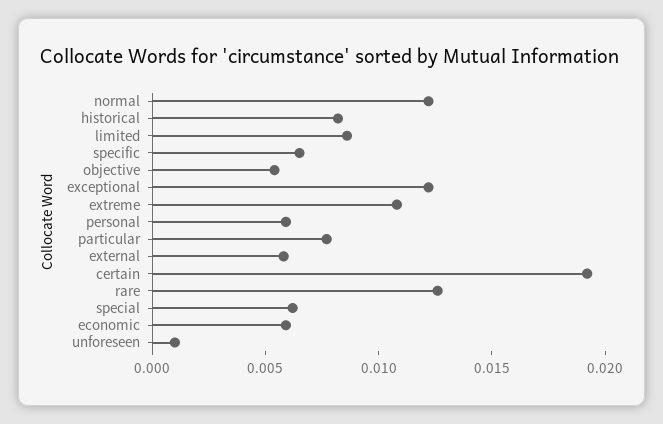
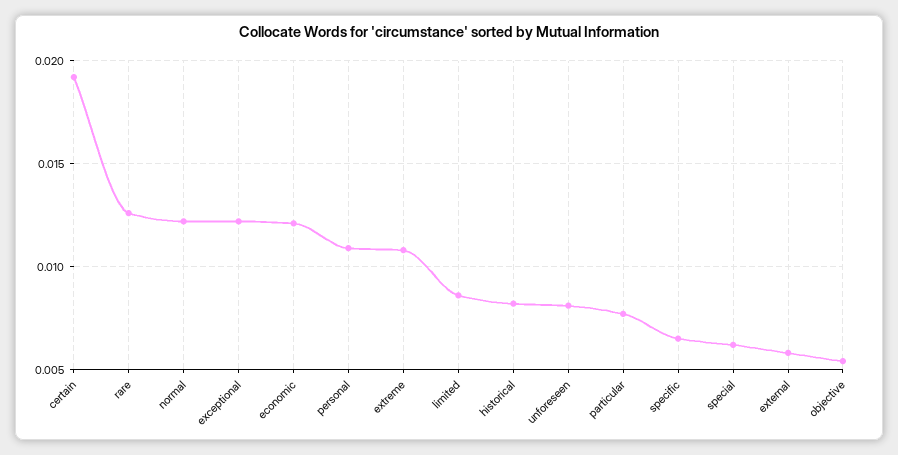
  {
    "normal": 0.012,
    "historical": 0.008,
    "limited": 0.0085,
    "specific": 0.0065,
    "objective": 0.0055,
    "exceptional": 0.012,
    "extreme": 0.011,
-   "personal": 0.006,
+   "personal": 0.011,
    "particular": 0.0075,
    "external": 0.006,
    "certain": 0.019,
    "rare": 0.0125,
    "special": 0.006,
-   "economic": 0.006,
+   "economic": 0.012,
-   "unforeseen": 0.001
+   "unforeseen": 0.008
  }

